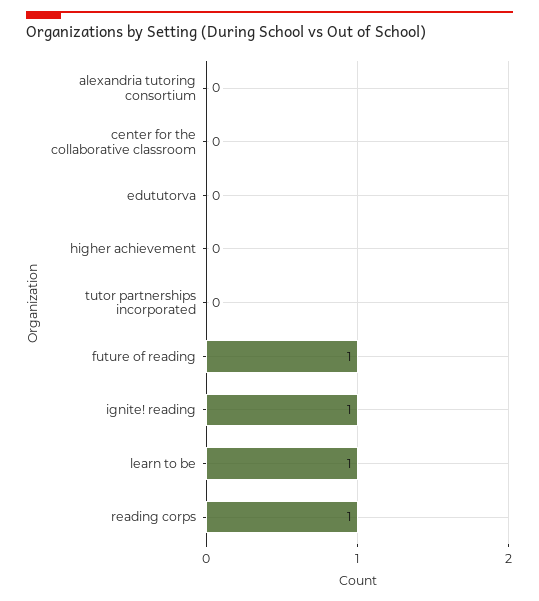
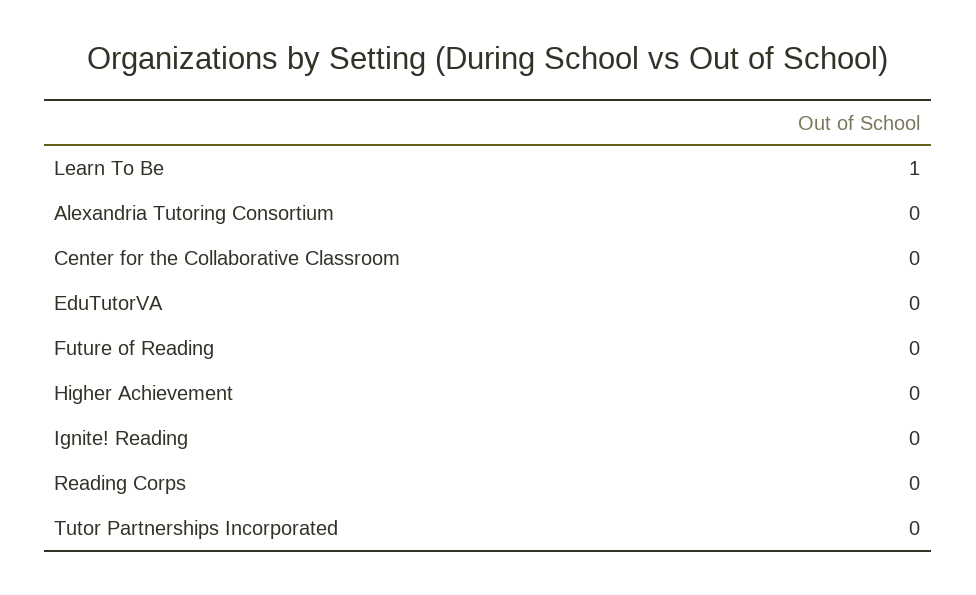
  {
    "alexandria tutoring consortium": 0,
    "center for the collaborative classroom": 0,
    "edututorva": 0,
    "higher achievement": 0,
    "tutor partnerships incorporated": 0,
-   "future of reading": 1,
+   "future of reading": 0,
-   "ignite! reading": 1,
+   "ignite! reading": 0,
    "learn to be": 1,
-   "reading corps": 1
+   "reading corps": 0
  }

